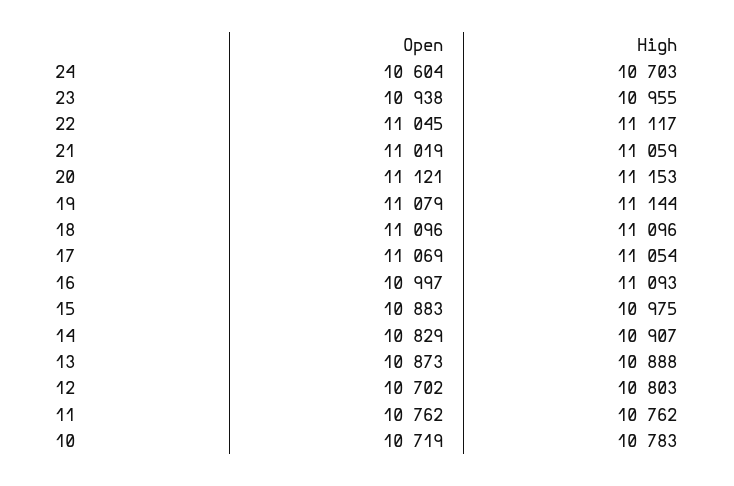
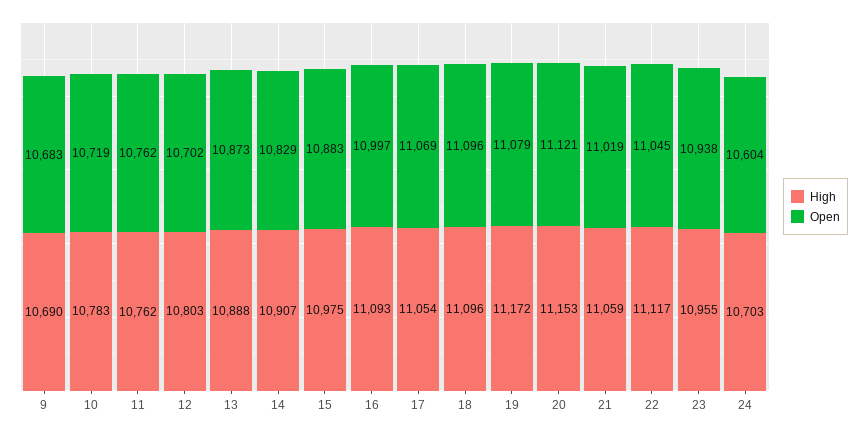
  {
    "Open": {
      "24": 10604,
      "23": 10938,
      "22": 11045,
      "21": 11019,
      "20": 11121,
      "19": 11079,
      "18": 11096,
      "17": 11069,
      "16": 10997,
      "15": 10883,
      "14": 10829,
      "13": 10873,
      "12": 10702,
      "11": 10762,
-     "10": 10719
+     "10": 10719,
+     "9": 10683
    },
    "High": {
      "24": 10703,
      "23": 10955,
      "22": 11117,
      "21": 11059,
      "20": 11153,
-     "19": 11144,
+     "19": 11172,
      "18": 11096,
      "17": 11054,
      "16": 11093,
      "15": 10975,
      "14": 10907,
      "13": 10888,
      "12": 10803,
      "11": 10762,
-     "10": 10783
+     "10": 10783,
+     "9": 10690
    }
  }

